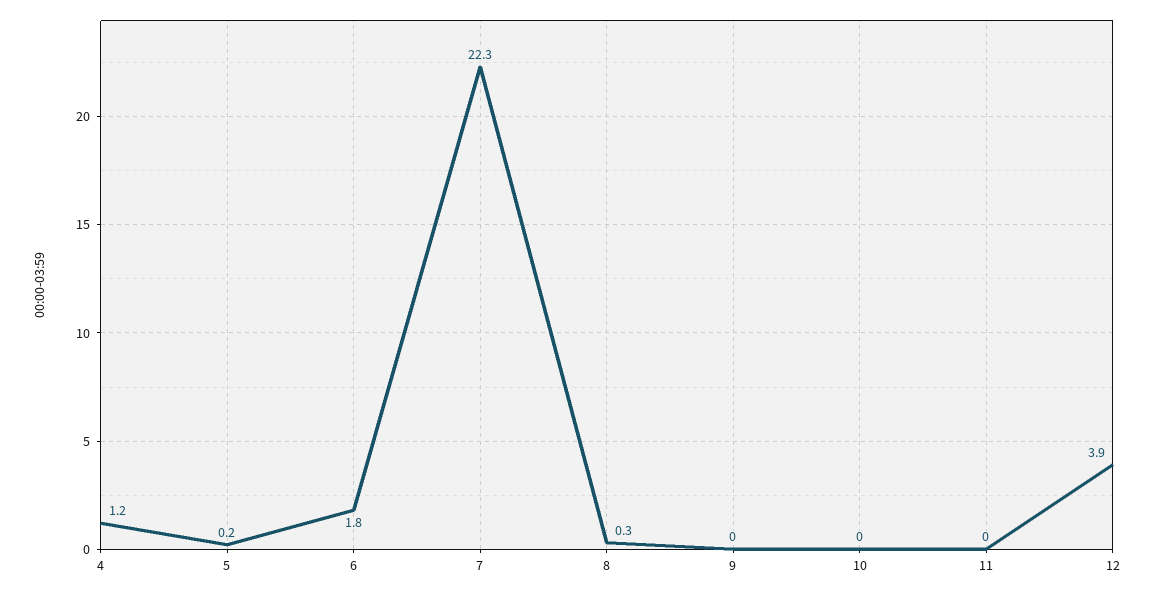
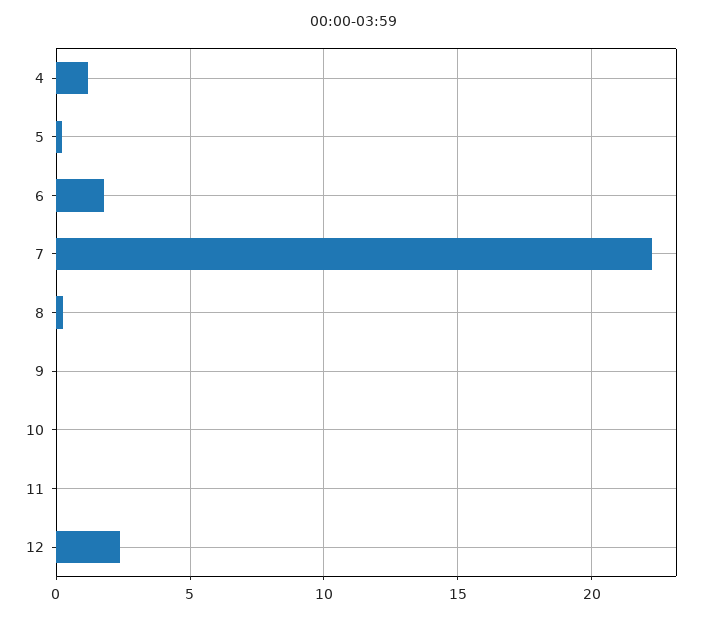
  {
    "4": 1.2,
    "5": 0.2,
    "6": 1.8,
    "7": 22.3,
    "8": 0.3,
    "9": 0,
    "10": 0,
    "11": 0,
-   "12": 3.9
+   "12": 2.5
  }

